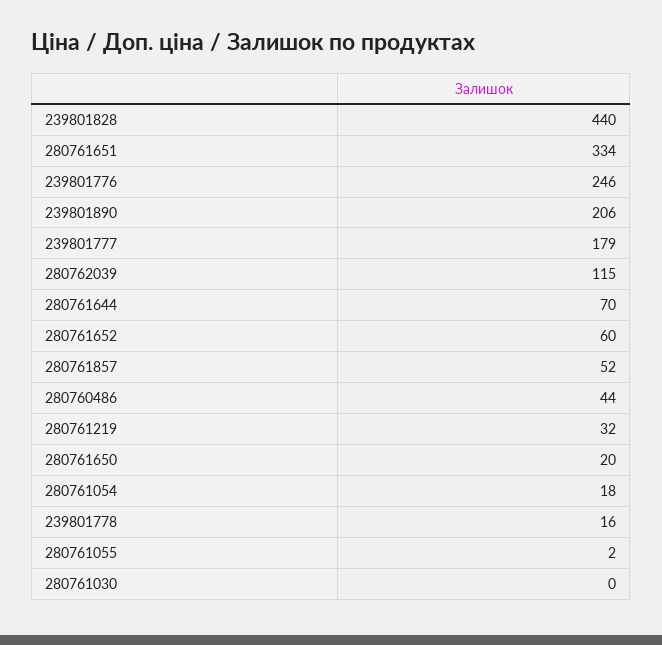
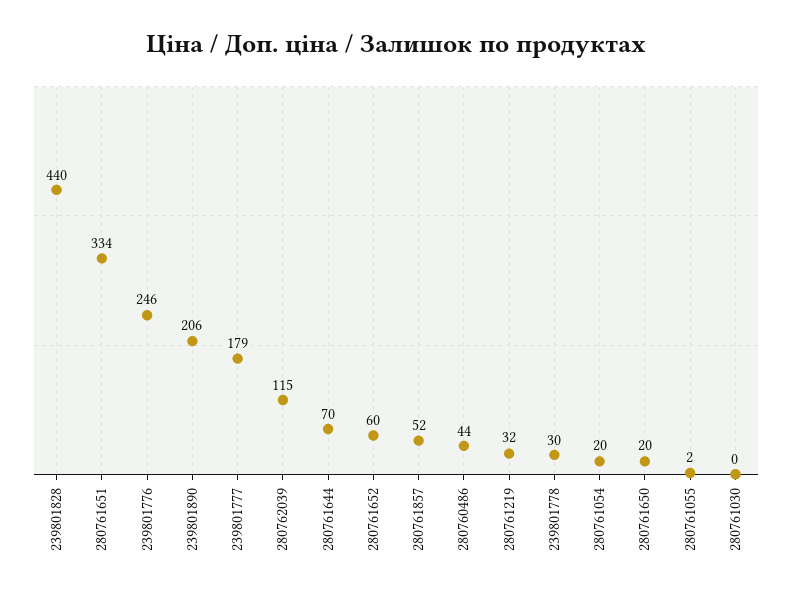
  {
    "239801828": 440,
    "280761651": 334,
    "239801776": 246,
    "239801890": 206,
    "239801777": 179,
    "280762039": 115,
    "280761644": 70,
    "280761652": 60,
    "280761857": 52,
    "280760486": 44,
    "280761219": 32,
    "280761650": 20,
-   "280761054": 18,
+   "280761054": 20,
-   "239801778": 16,
+   "239801778": 30,
    "280761055": 2,
    "280761030": 0
  }

